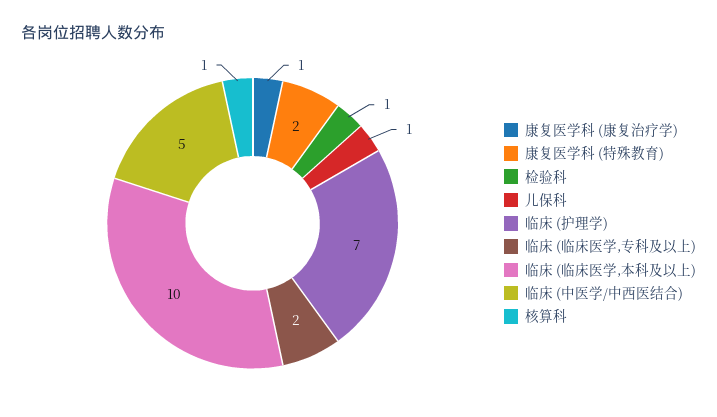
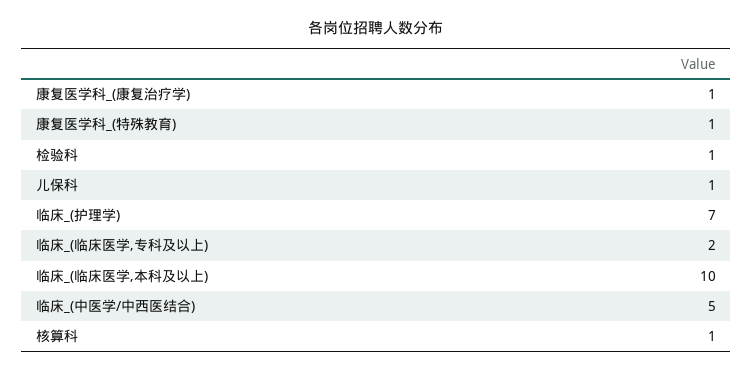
  {
    "康复医学科 (康复治疗学)": 1,
-   "康复医学科 (特殊教育)": 2,
+   "康复医学科 (特殊教育)": 1,
    "检验科": 1,
    "儿保科": 1,
    "临床 (护理学)": 7,
    "临床 (临床医学,专科及以上)": 2,
    "临床 (临床医学,本科及以上)": 10,
    "临床 (中医学/中西医结合)": 5,
    "核算科": 1
  }

